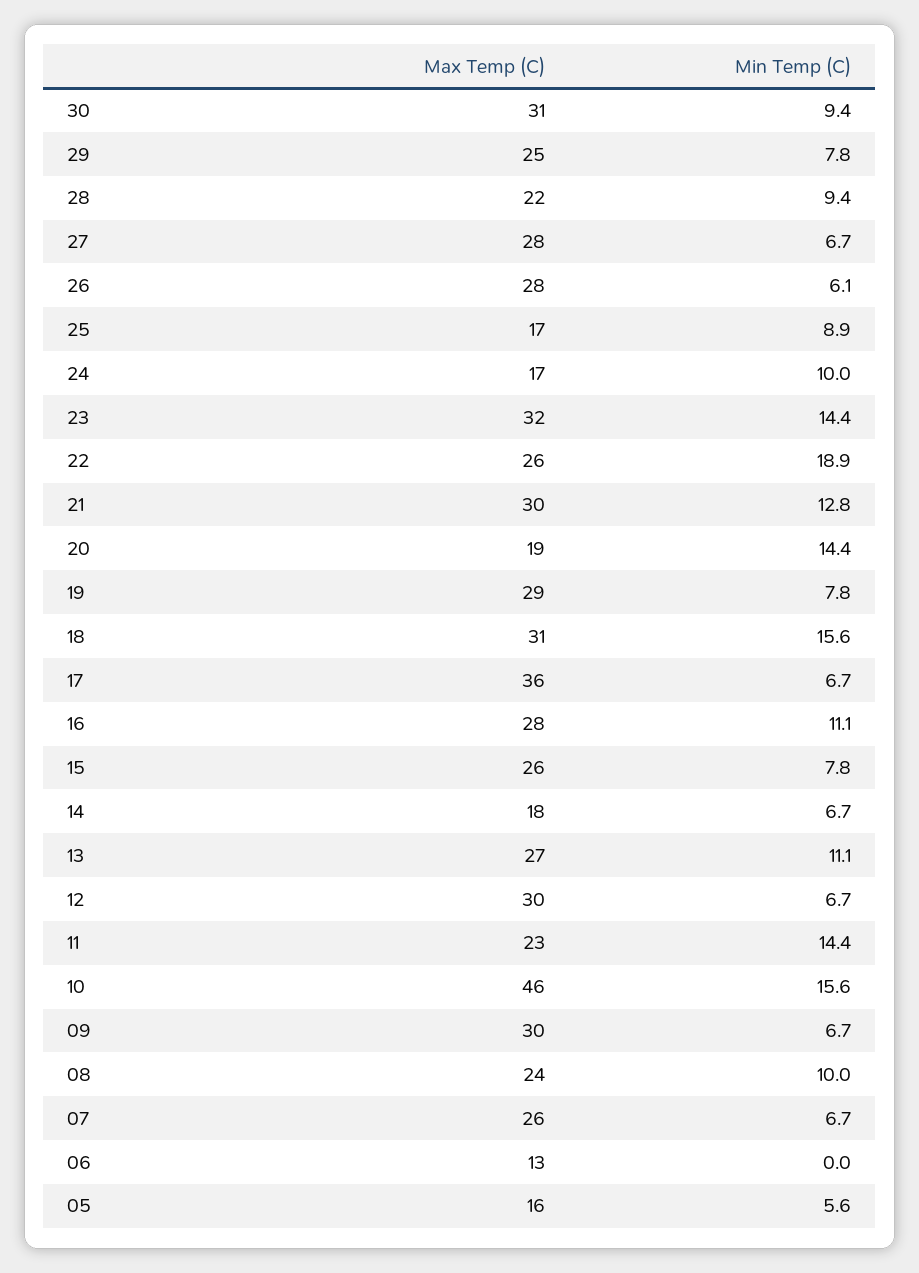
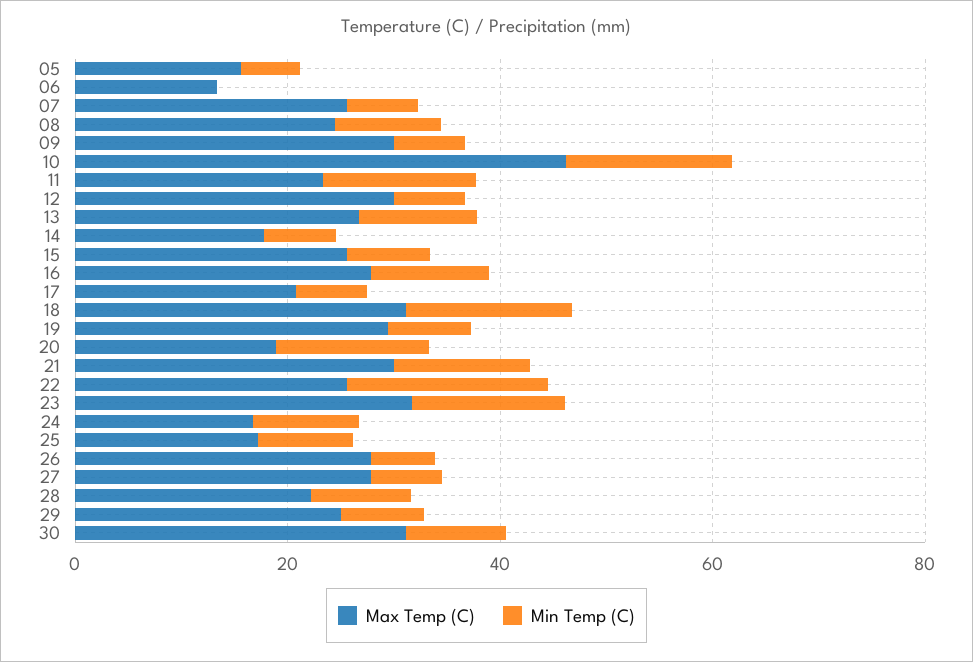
  {
    "Max Temp (C)": {
      "30": 31,
      "29": 25,
      "28": 22,
      "27": 28,
      "26": 28,
      "25": 17,
      "24": 17,
      "23": 32,
      "22": 26,
      "21": 30,
      "20": 19,
      "19": 29,
      "18": 31,
-     "17": 36,
+     "17": 20,
      "16": 28,
      "15": 26,
      "14": 18,
      "13": 27,
      "12": 30,
      "11": 23,
      "10": 46,
      "09": 30,
      "08": 24,
      "07": 26,
      "06": 13,
      "05": 16
    },
    "Min Temp (C)": {
      "30": 9.4,
      "29": 7.8,
      "28": 9.4,
      "27": 6.7,
      "26": 6.1,
      "25": 8.9,
      "24": 10,
      "23": 14.4,
      "22": 18.9,
      "21": 12.8,
      "20": 14.4,
      "19": 7.8,
      "18": 15.6,
      "17": 6.7,
      "16": 11.1,
      "15": 7.8,
      "14": 6.7,
      "13": 11.1,
      "12": 6.7,
      "11": 14.4,
      "10": 15.6,
      "09": 6.7,
      "08": 10,
      "07": 6.7,
      "06": 0,
      "05": 5.6
    }
  }

